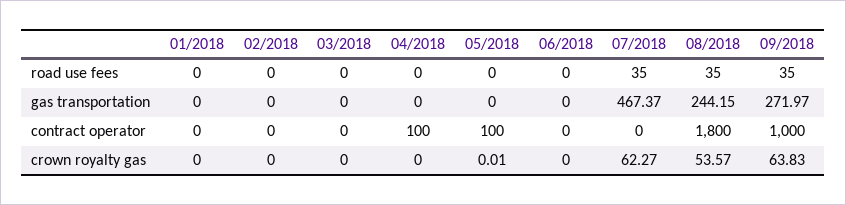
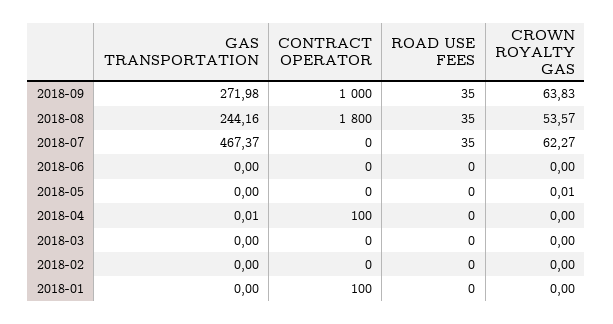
  {
    "01/2018": {
      "road use fees": 0,
      "gas transportation": 0,
-     "contract operator": 0,
+     "contract operator": 100,
      "crown royalty gas": 0
    },
    "02/2018": {
      "road use fees": 0,
      "gas transportation": 0,
      "contract operator": 0,
      "crown royalty gas": 0
    },
    "03/2018": {
      "road use fees": 0,
      "gas transportation": 0,
      "contract operator": 0,
      "crown royalty gas": 0
    },
    "04/2018": {
      "road use fees": 0,
-     "gas transportation": 0,
+     "gas transportation": 0.01,
      "contract operator": 100,
      "crown royalty gas": 0
    },
    "05/2018": {
      "road use fees": 0,
      "gas transportation": 0,
-     "contract operator": 100,
+     "contract operator": 0,
      "crown royalty gas": 0.01
    },
    "06/2018": {
      "road use fees": 0,
      "gas transportation": 0,
      "contract operator": 0,
      "crown royalty gas": 0
    },
    "07/2018": {
      "road use fees": 35,
      "gas transportation": 467.37,
      "contract operator": 0,
      "crown royalty gas": 62.27
    },
    "08/2018": {
      "road use fees": 35,
-     "gas transportation": 244.15,
+     "gas transportation": 244.16,
      "contract operator": 1800,
      "crown royalty gas": 53.57
    },
    "09/2018": {
      "road use fees": 35,
-     "gas transportation": 271.97,
+     "gas transportation": 271.98,
      "contract operator": 1000,
      "crown royalty gas": 63.83
    }
  }

